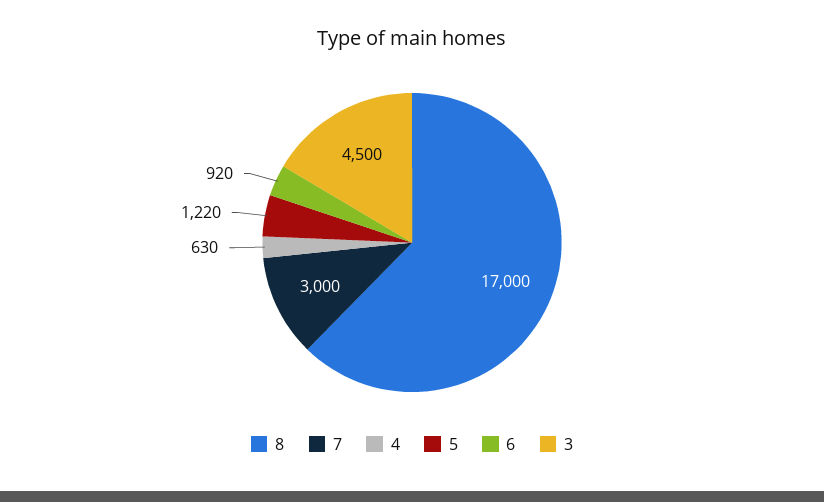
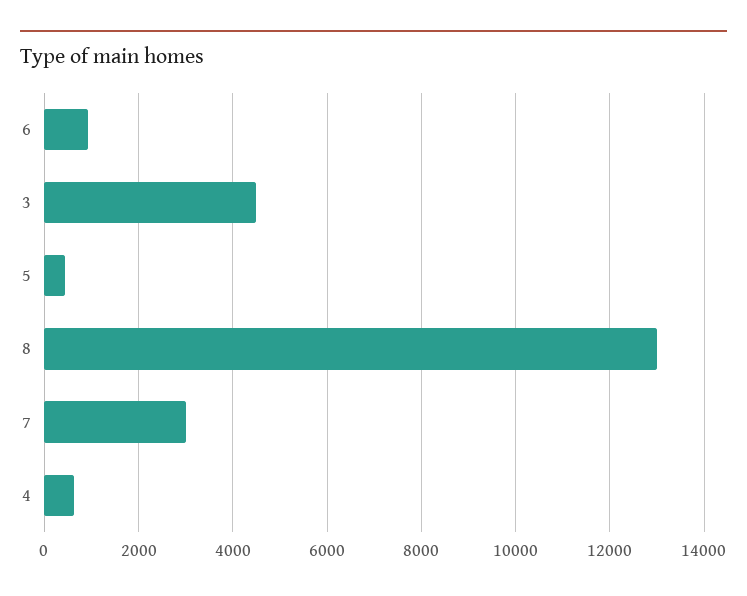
  {
-   "8": 17000,
+   "8": 13000,
    "7": 3000,
    "4": 630,
-   "5": 1220,
+   "5": 400,
    "6": 920,
    "3": 4500
  }

